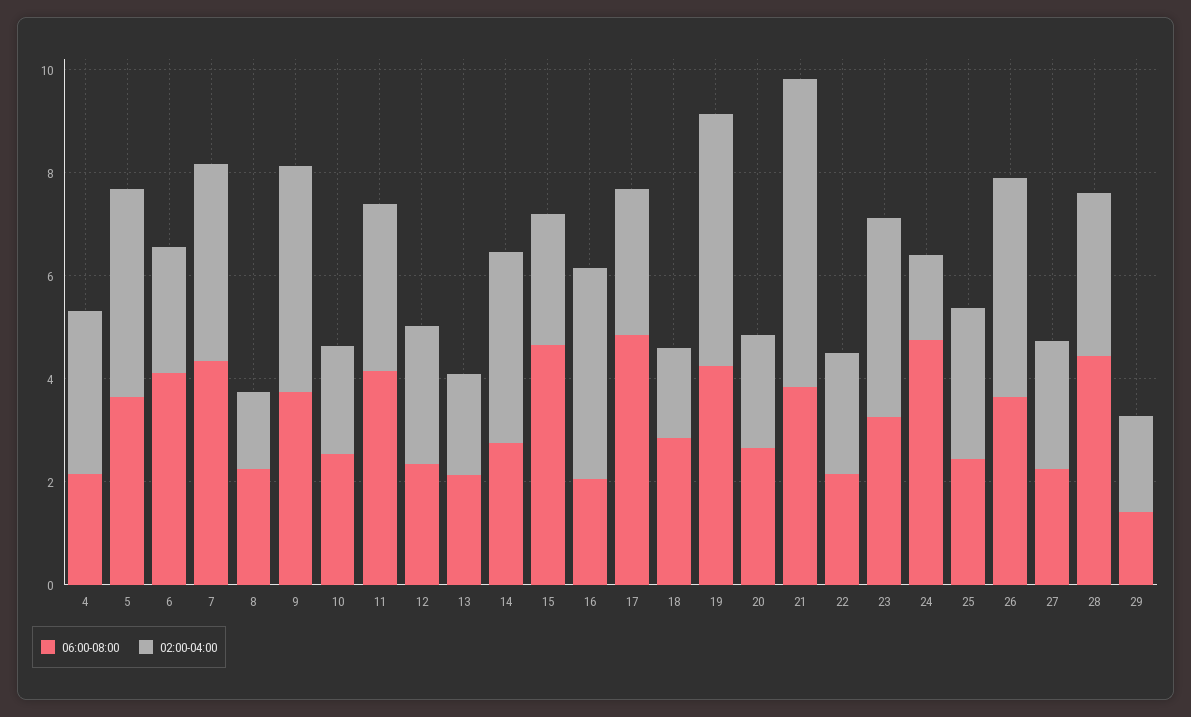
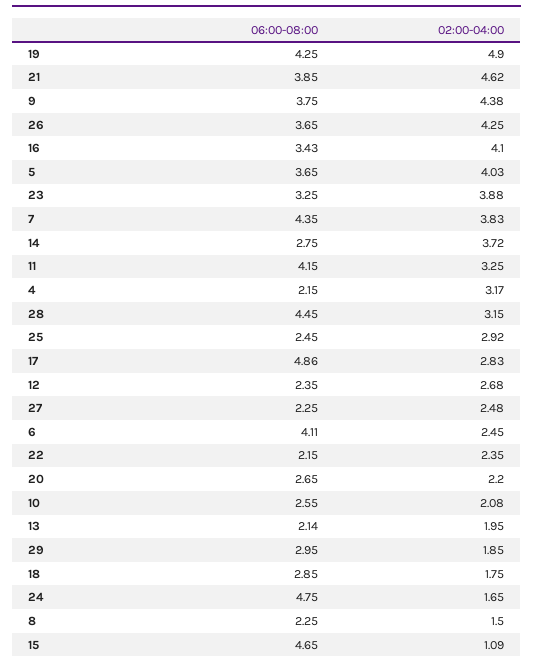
  {
    "06:00-08:00": {
      "4": 2.15,
      "5": 3.65,
      "6": 4.11,
      "7": 4.35,
      "8": 2.25,
      "9": 3.75,
      "10": 2.55,
      "11": 4.15,
      "12": 2.35,
      "13": 2.14,
      "14": 2.75,
      "15": 4.65,
-     "16": 2,
+     "16": 3.43,
      "17": 4.86,
      "18": 2.85,
      "19": 4.25,
      "20": 2.65,
      "21": 3.85,
      "22": 2.15,
      "23": 3.25,
      "24": 4.75,
      "25": 2.45,
      "26": 3.65,
      "27": 2.25,
      "28": 4.45,
-     "29": 1.5
+     "29": 2.95
    },
    "02:00-04:00": {
      "4": 3.17,
      "5": 4.03,
      "6": 2.45,
      "7": 3.83,
      "8": 1.5,
      "9": 4.38,
      "10": 2.08,
      "11": 3.25,
      "12": 2.68,
      "13": 1.95,
      "14": 3.72,
-     "15": 2.5,
+     "15": 1.09,
      "16": 4.1,
      "17": 2.83,
      "18": 1.75,
      "19": 4.9,
      "20": 2.2,
-     "21": 6,
+     "21": 4.62,
      "22": 2.35,
      "23": 3.88,
      "24": 1.65,
      "25": 2.92,
      "26": 4.25,
      "27": 2.48,
      "28": 3.15,
      "29": 1.85
    }
  }

